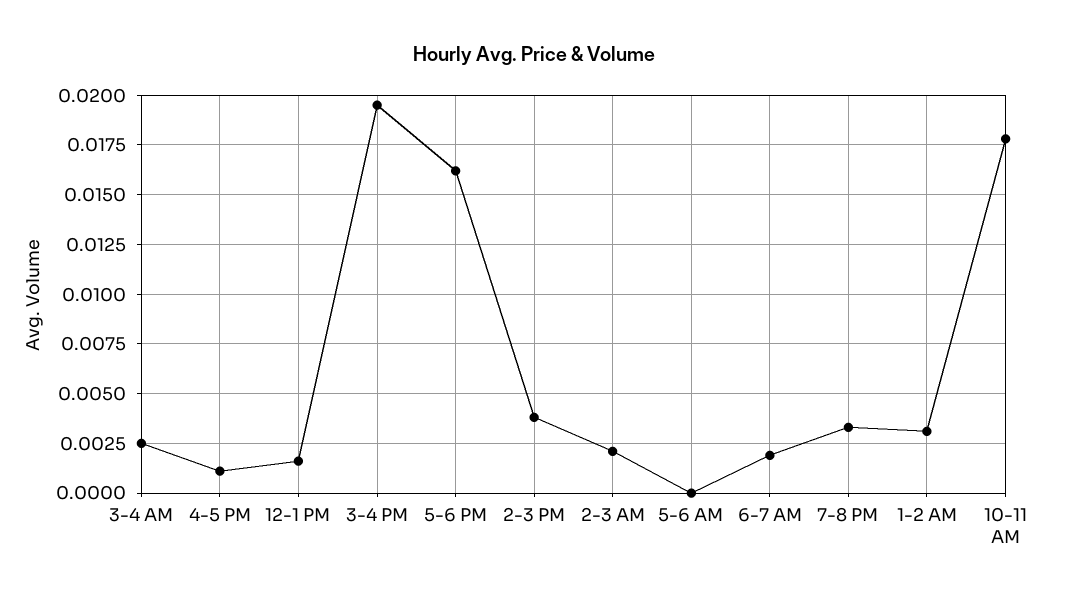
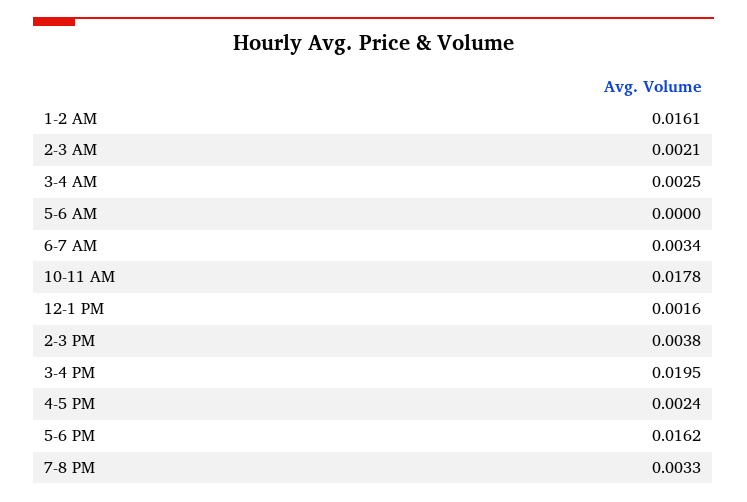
  {
    "3-4 AM": 0.0025,
-   "4-5 PM": 0.001,
+   "4-5 PM": 0.0024,
    "12-1 PM": 0.0016,
    "3-4 PM": 0.0195,
    "5-6 PM": 0.0162,
    "2-3 PM": 0.0038,
    "2-3 AM": 0.0021,
    "5-6 AM": 0,
-   "6-7 AM": 0.002,
+   "6-7 AM": 0.0034,
    "7-8 PM": 0.0033,
-   "1-2 AM": 0.003,
+   "1-2 AM": 0.0161,
    "10-11 AM": 0.0178
  }

